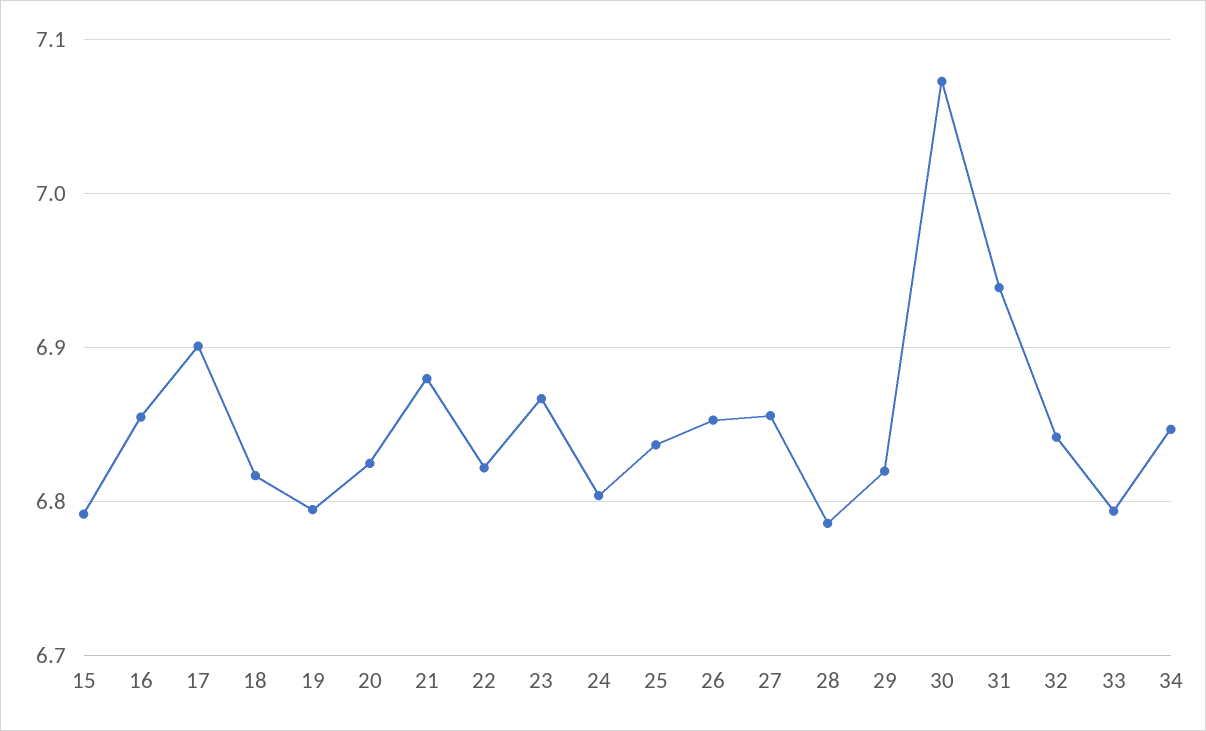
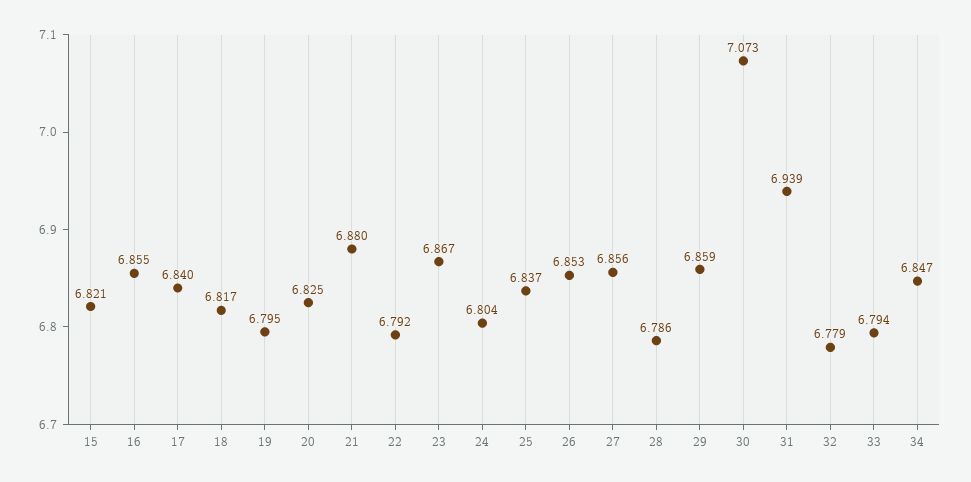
  {
-   "15": 6.79,
+   "15": 6.821,
    "16": 6.855,
-   "17": 6.9,
+   "17": 6.84,
    "18": 6.817,
    "19": 6.795,
    "20": 6.825,
    "21": 6.88,
-   "22": 6.82,
+   "22": 6.792,
    "23": 6.867,
    "24": 6.804,
    "25": 6.837,
    "26": 6.853,
    "27": 6.856,
    "28": 6.786,
-   "29": 6.82,
+   "29": 6.859,
    "30": 7.073,
    "31": 6.939,
-   "32": 6.84,
+   "32": 6.779,
    "33": 6.794,
    "34": 6.847
  }

